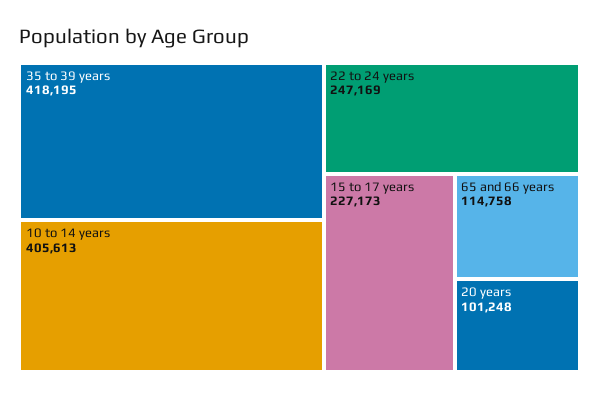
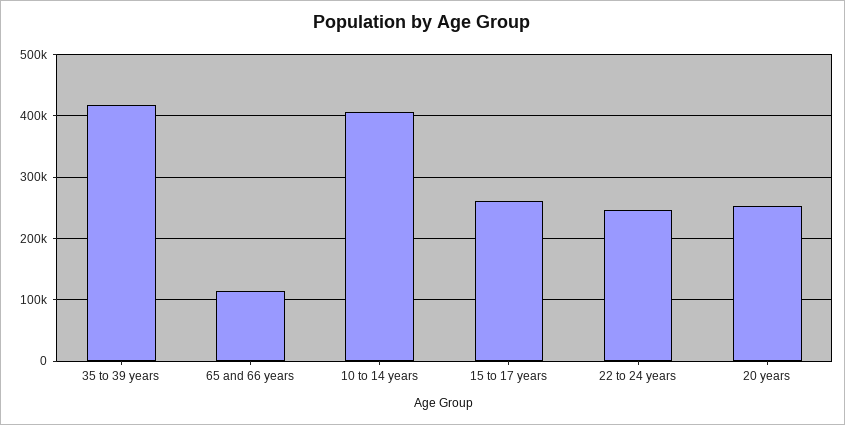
  {
    "35 to 39 years": 418195,
    "10 to 14 years": 405613,
    "22 to 24 years": 247169,
-   "15 to 17 years": 227173,
+   "15 to 17 years": 260000,
    "65 and 66 years": 114758,
-   "20 years": 101248
+   "20 years": 250000
  }

